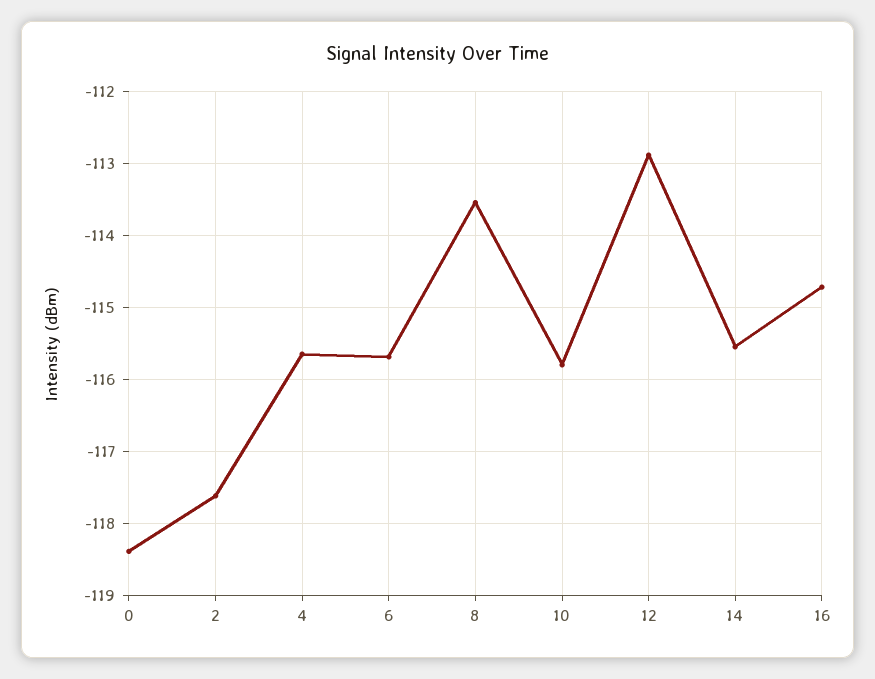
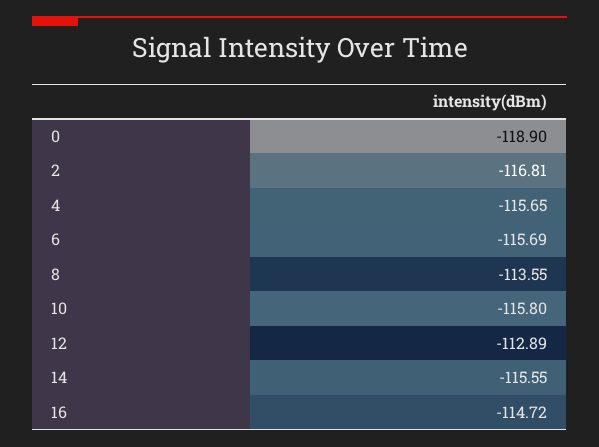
  {
-   "0": -118.4,
+   "0": -118.9,
-   "2": -117.6,
+   "2": -116.81,
    "4": -115.65,
    "6": -115.69,
    "8": -113.55,
    "10": -115.8,
    "12": -112.89,
    "14": -115.55,
    "16": -114.72
  }

